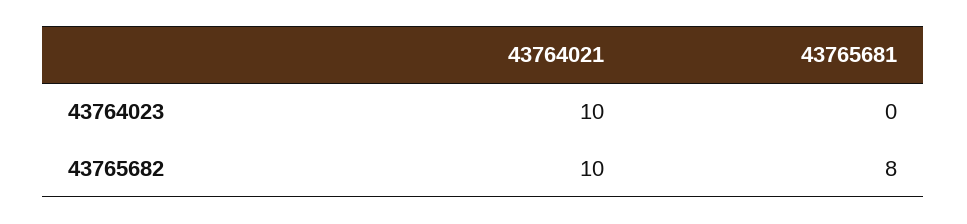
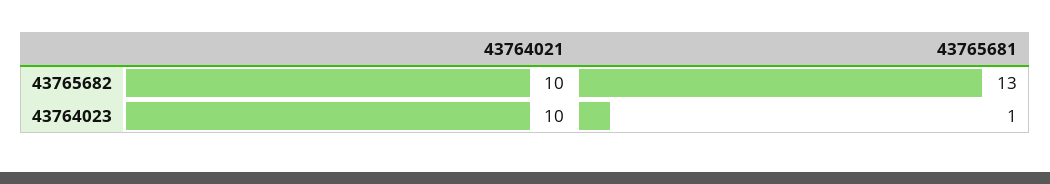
  {
    "43764021": {
      "43764023": 10,
      "43765682": 10
    },
    "43765681": {
-     "43764023": 0,
+     "43764023": 1,
-     "43765682": 8
+     "43765682": 13
    }
  }

